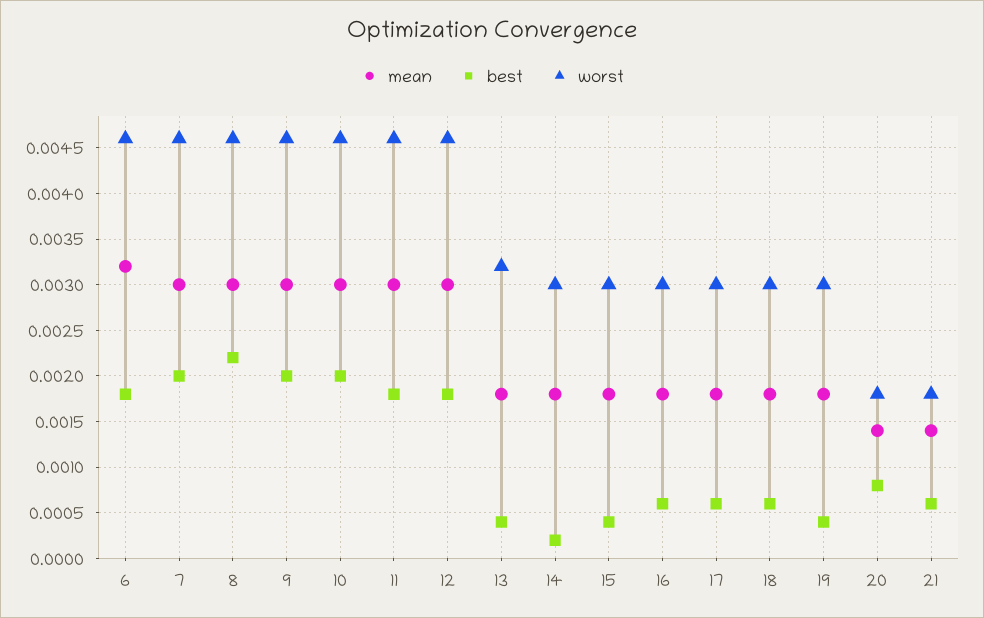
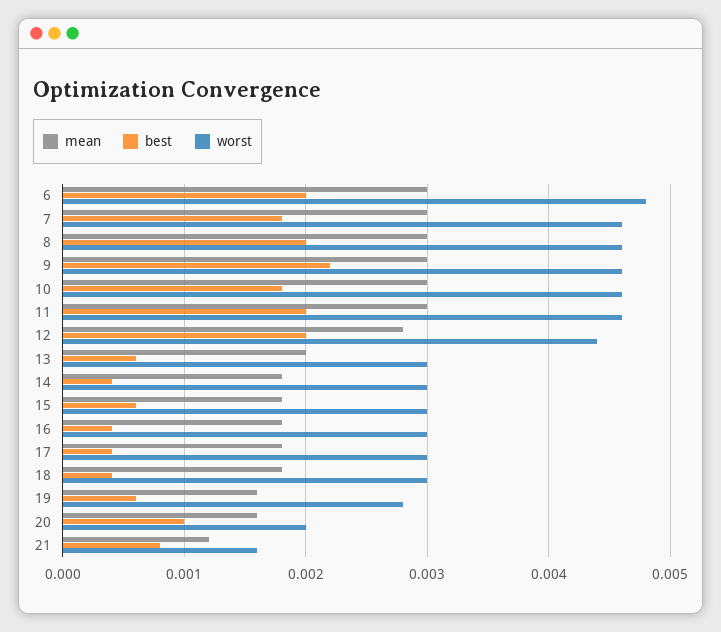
  {
    "mean": {
-     "6": 0.0032,
+     "6": 0.003,
      "7": 0.003,
      "8": 0.003,
      "9": 0.003,
      "10": 0.003,
      "11": 0.003,
-     "12": 0.003,
+     "12": 0.0028,
-     "13": 0.0018,
+     "13": 0.002,
      "14": 0.0018,
      "15": 0.0018,
      "16": 0.0018,
      "17": 0.0018,
      "18": 0.0018,
-     "19": 0.0018,
+     "19": 0.0016,
-     "20": 0.0014,
+     "20": 0.0016,
-     "21": 0.0014
+     "21": 0.0012
    },
    "best": {
-     "6": 0.0018,
+     "6": 0.002,
-     "7": 0.002,
+     "7": 0.0018,
-     "8": 0.0022,
+     "8": 0.002,
-     "9": 0.002,
+     "9": 0.0022,
-     "10": 0.002,
+     "10": 0.0018,
-     "11": 0.0018,
+     "11": 0.002,
-     "12": 0.0018,
+     "12": 0.002,
-     "13": 0.0004,
+     "13": 0.0006,
-     "14": 0.0002,
+     "14": 0.0004,
-     "15": 0.0004,
+     "15": 0.0006,
-     "16": 0.0006,
+     "16": 0.0004,
-     "17": 0.0006,
+     "17": 0.0004,
-     "18": 0.0006,
+     "18": 0.0004,
-     "19": 0.0004,
+     "19": 0.0006,
-     "20": 0.0008,
+     "20": 0.001,
-     "21": 0.0006
+     "21": 0.0008
    },
    "worst": {
-     "6": 0.0046,
+     "6": 0.0048,
      "7": 0.0046,
      "8": 0.0046,
      "9": 0.0046,
      "10": 0.0046,
      "11": 0.0046,
-     "12": 0.0046,
+     "12": 0.0044,
-     "13": 0.0032,
+     "13": 0.003,
      "14": 0.003,
      "15": 0.003,
      "16": 0.003,
      "17": 0.003,
      "18": 0.003,
-     "19": 0.003,
+     "19": 0.0028,
-     "20": 0.0018,
+     "20": 0.002,
-     "21": 0.0018
+     "21": 0.0016
    }
  }

